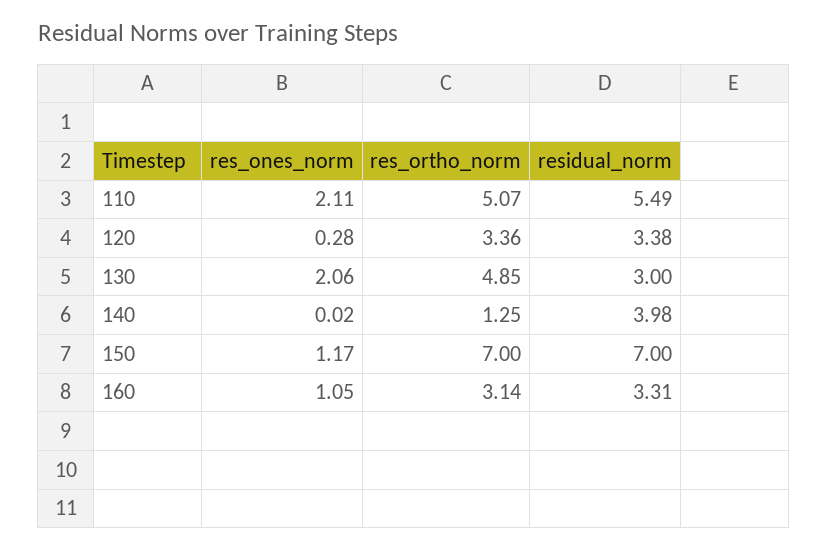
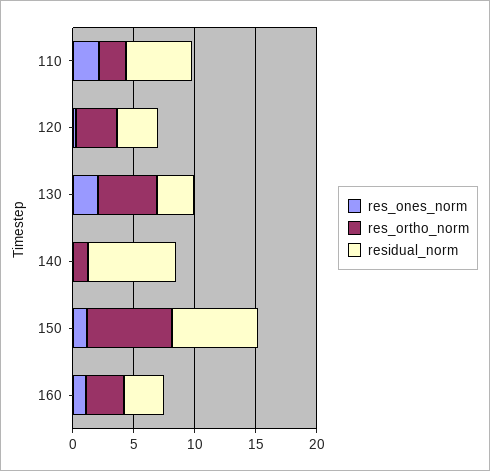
  {
    "res_ones_norm": {
      "110": 2.11,
      "120": 0.28,
      "130": 2.06,
      "140": 0.02,
      "150": 1.17,
      "160": 1.05
    },
    "res_ortho_norm": {
-     "110": 5.07,
+     "110": 2,
      "120": 3.36,
      "130": 4.85,
      "140": 1.25,
      "150": 7,
      "160": 3.14
    },
    "residual_norm": {
      "110": 5.49,
      "120": 3.38,
      "130": 3,
-     "140": 3.98,
+     "140": 7,
      "150": 7,
      "160": 3.31
    }
  }

